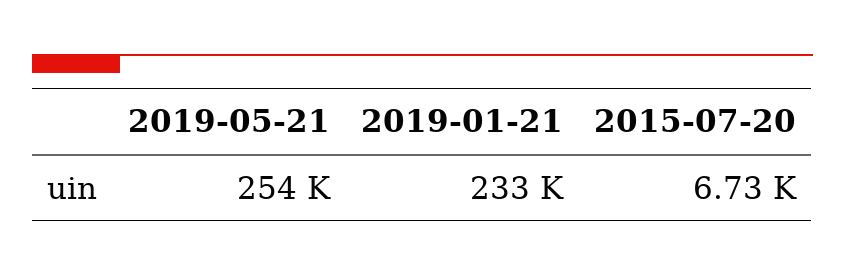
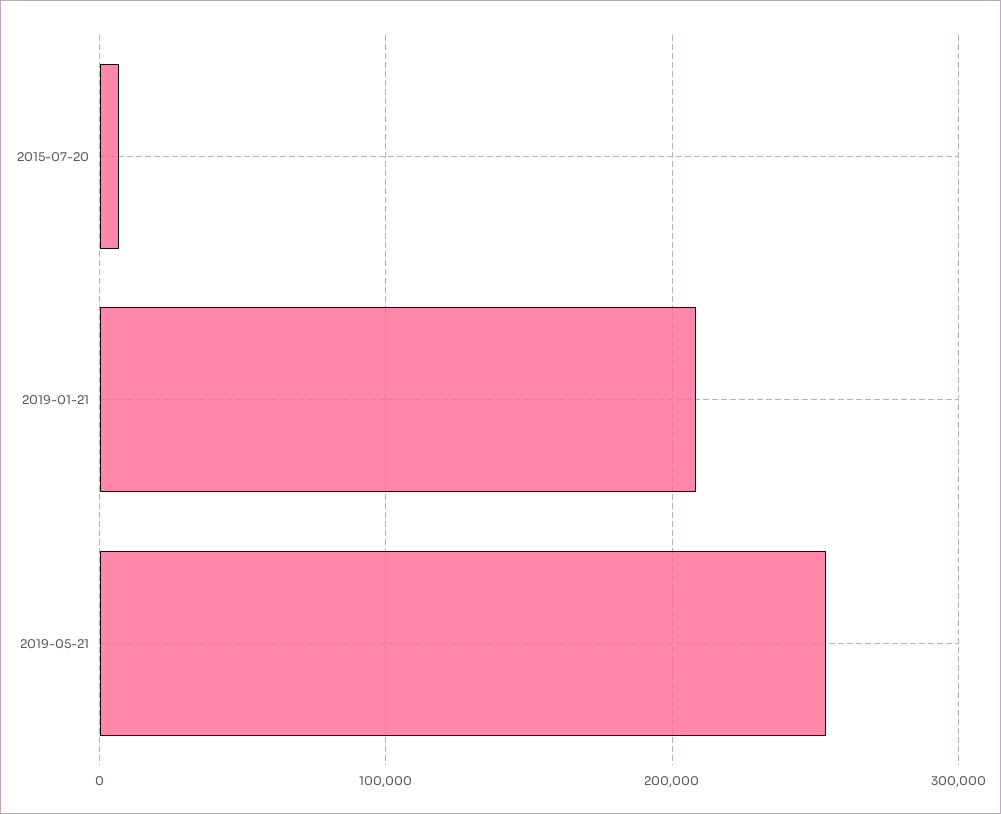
  {
    "2019-05-21": 254000,
-   "2019-01-21": 233000,
+   "2019-01-21": 210000,
    "2015-07-20": 6730
  }

